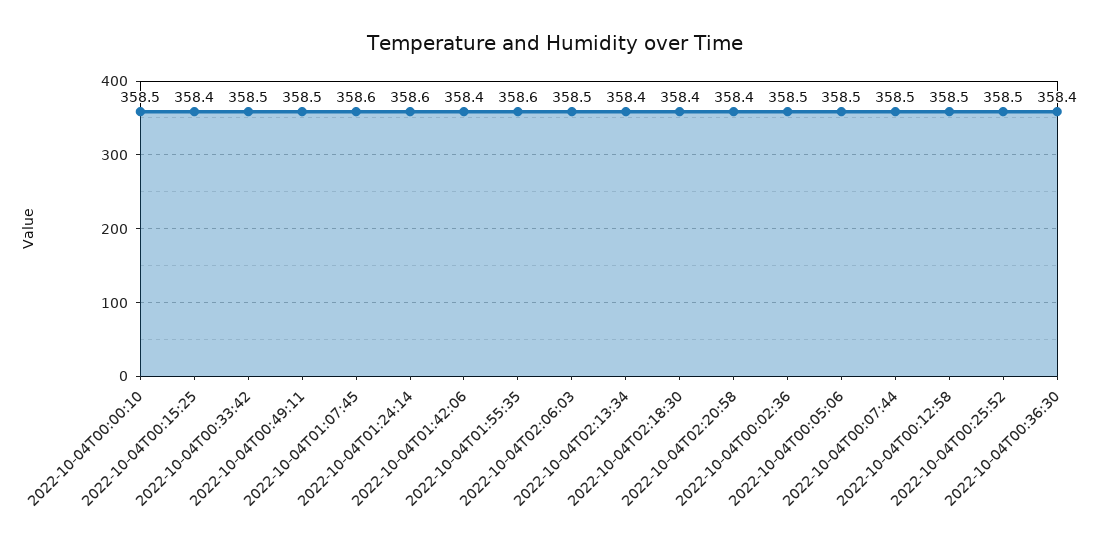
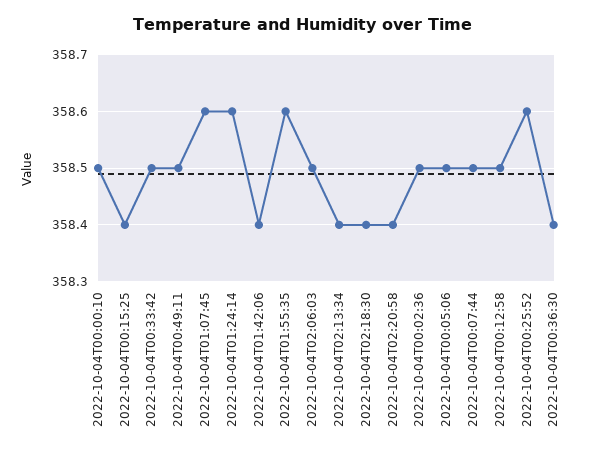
  {
    "2022-10-04T00:00:10": 358.5,
    "2022-10-04T00:15:25": 358.4,
    "2022-10-04T00:33:42": 358.5,
    "2022-10-04T00:49:11": 358.5,
    "2022-10-04T01:07:45": 358.6,
    "2022-10-04T01:24:14": 358.6,
    "2022-10-04T01:42:06": 358.4,
    "2022-10-04T01:55:35": 358.6,
    "2022-10-04T02:06:03": 358.5,
    "2022-10-04T02:13:34": 358.4,
    "2022-10-04T02:18:30": 358.4,
    "2022-10-04T02:20:58": 358.4,
    "2022-10-04T00:02:36": 358.5,
    "2022-10-04T00:05:06": 358.5,
    "2022-10-04T00:07:44": 358.5,
    "2022-10-04T00:12:58": 358.5,
-   "2022-10-04T00:25:52": 358.5,
+   "2022-10-04T00:25:52": 358.6,
    "2022-10-04T00:36:30": 358.4
  }

